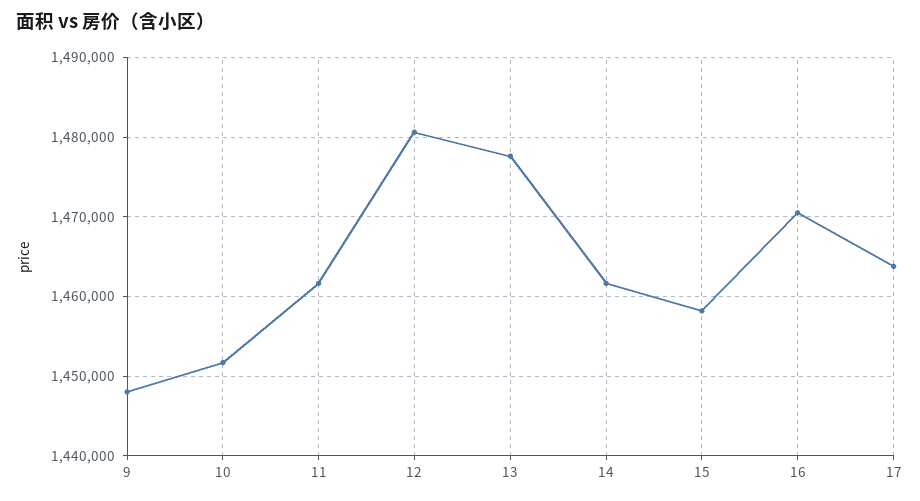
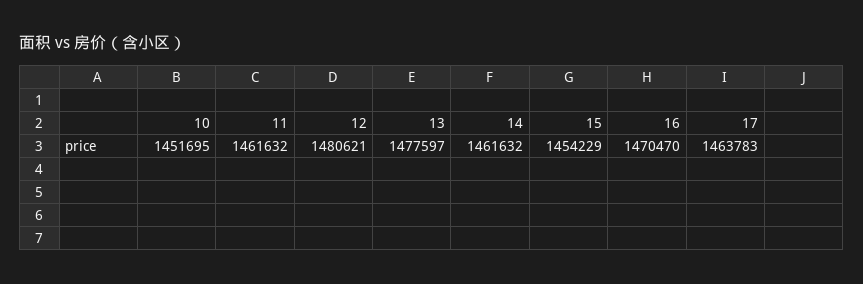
  {
-   "9": 1448000,
    "10": 1451695,
    "11": 1461632,
    "12": 1480621,
    "13": 1477597,
    "14": 1461632,
-   "15": 1458000,
+   "15": 1454229,
    "16": 1470470,
    "17": 1463783
  }

